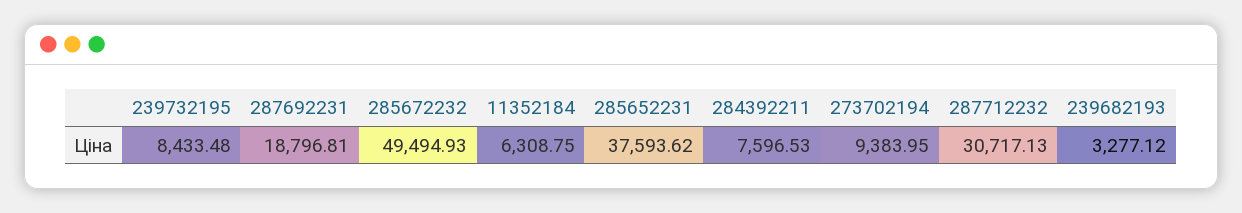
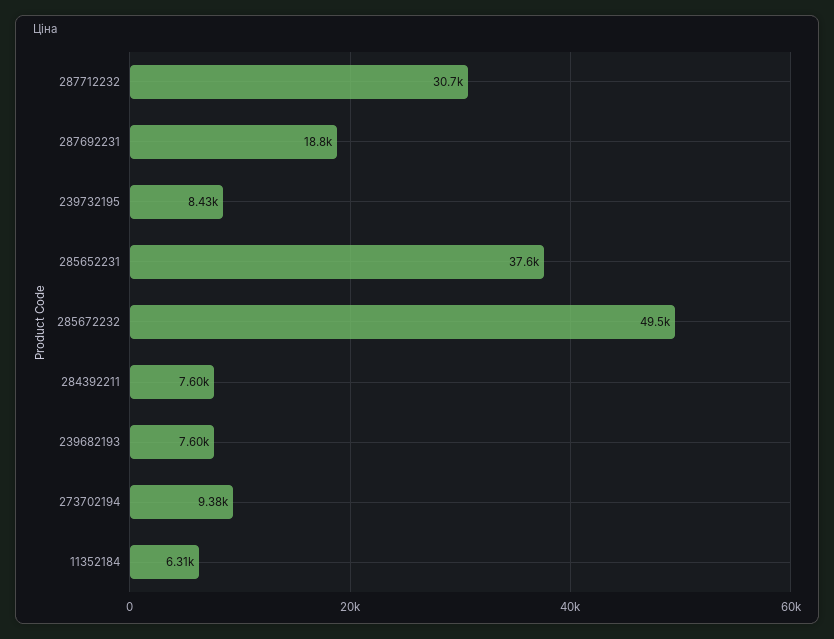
  {
    "239732195": 8433.48,
    "287692231": 18796.81,
    "285672232": 49494.93,
    "11352184": 6308.75,
    "285652231": 37593.62,
    "284392211": 7596.53,
    "273702194": 9383.95,
    "287712232": 30717.13,
-   "239682193": 3277.12
+   "239682193": 7600
  }

